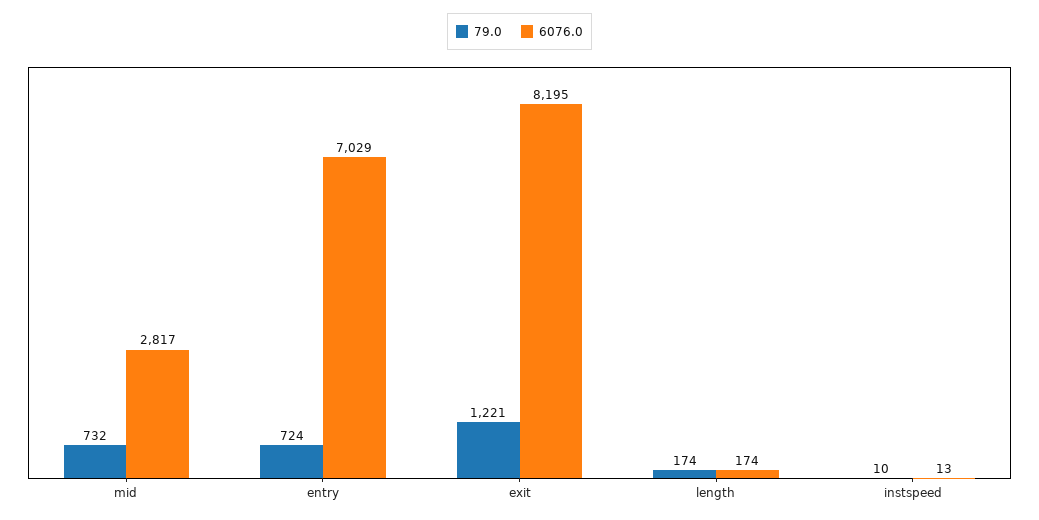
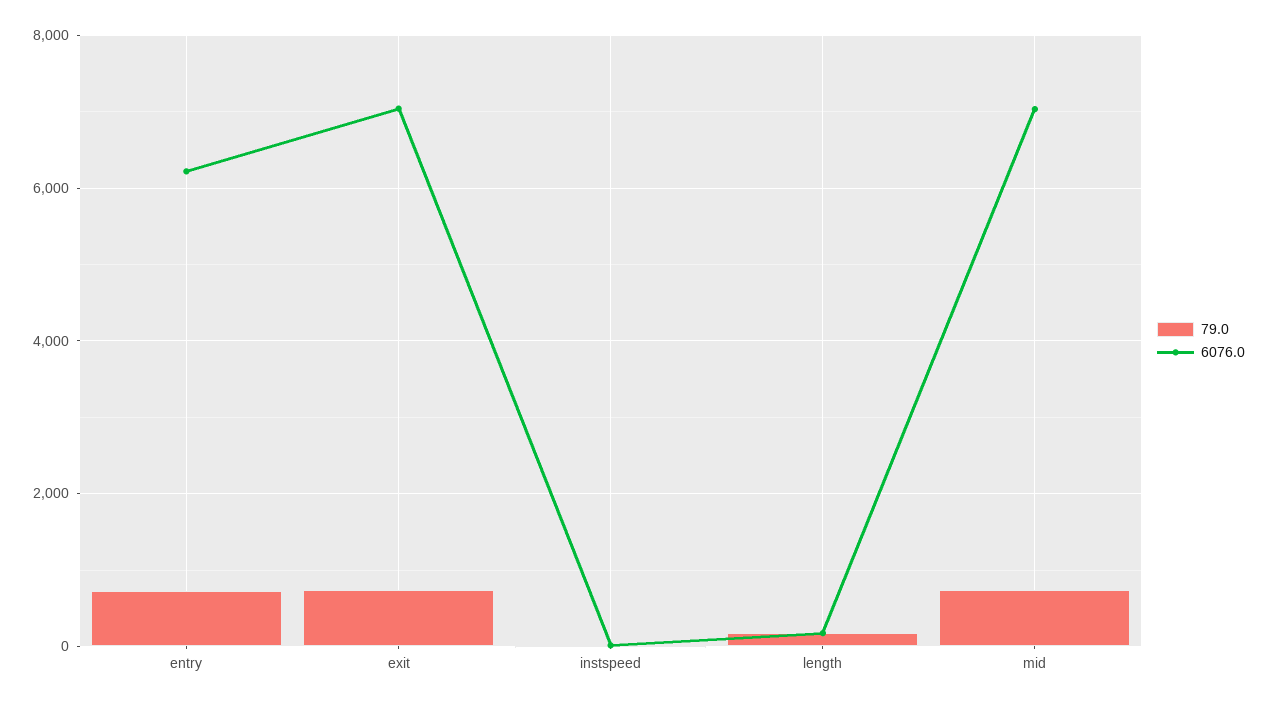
  {
    "79.0": {
      "mid": 732,
      "entry": 724,
-     "exit": 1221,
+     "exit": 800,
      "length": 174,
      "instspeed": 10
    },
    "6076.0": {
-     "mid": 2817,
+     "mid": 7000,
-     "entry": 7029,
+     "entry": 6200,
-     "exit": 8195,
+     "exit": 7000,
      "length": 174,
      "instspeed": 13
    }
  }

